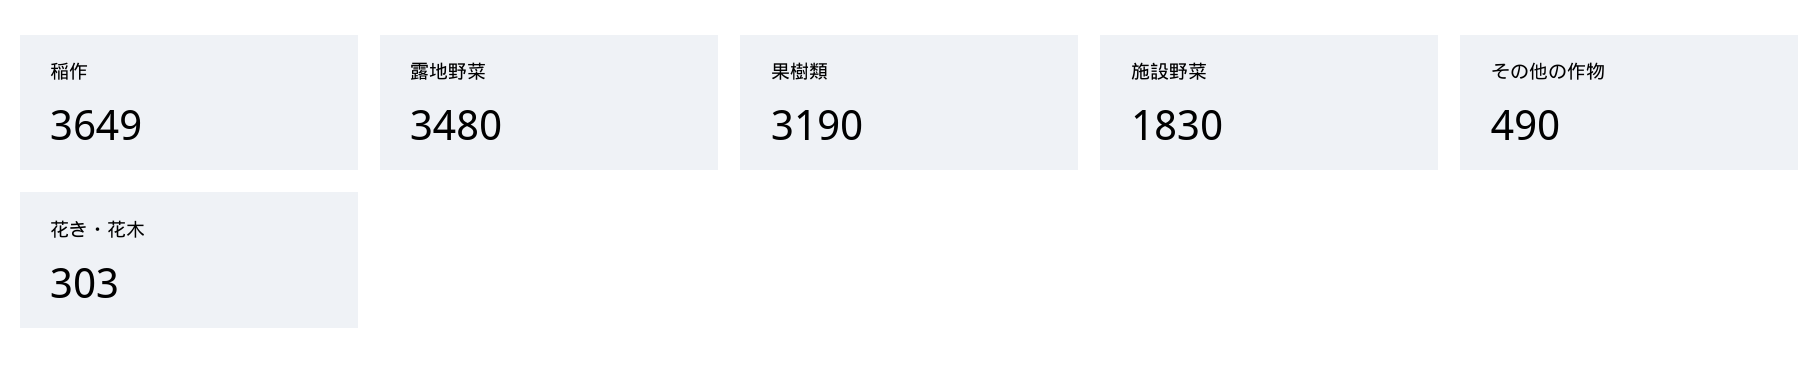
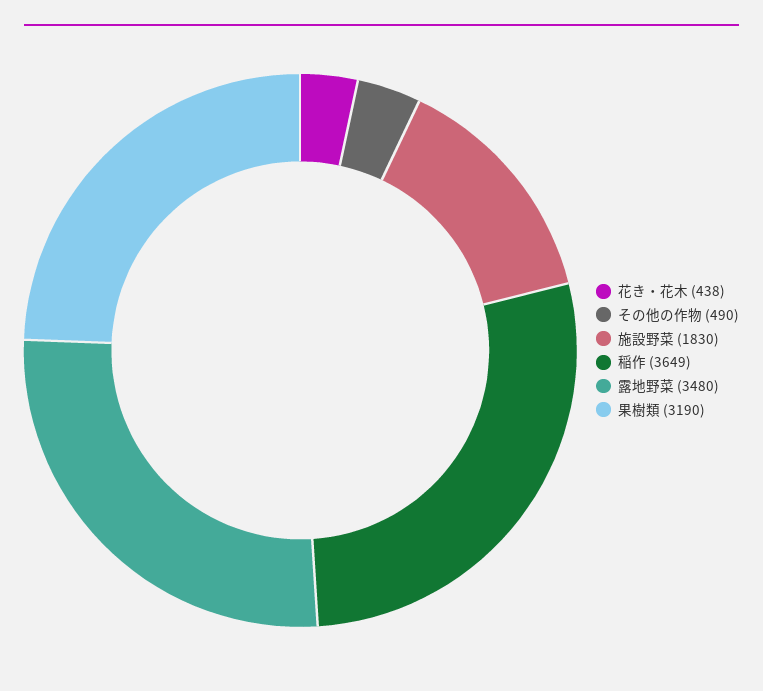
  {
    "稲作": 3649,
    "露地野菜": 3480,
    "果樹類": 3190,
    "施設野菜": 1830,
    "その他の作物": 490,
-   "花き・花木": 303
+   "花き・花木": 438
  }

